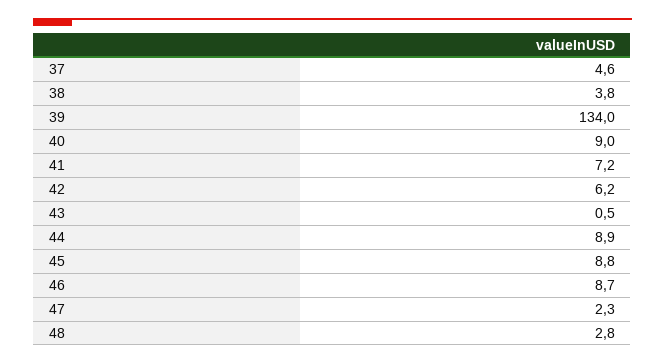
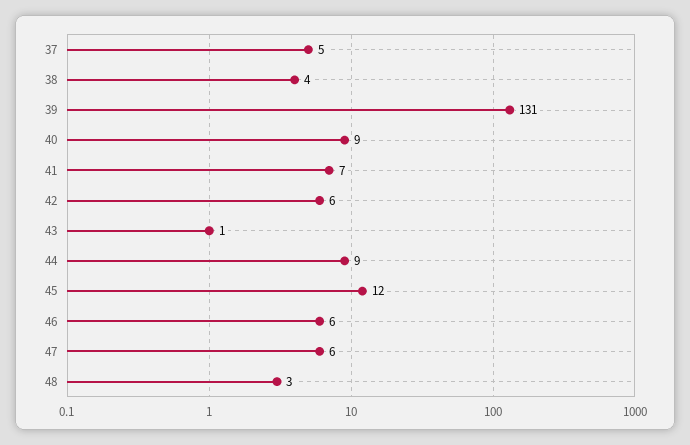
  {
    "37": 4.6,
    "38": 3.8,
-   "39": 134,
+   "39": 131,
    "40": 9,
    "41": 7.2,
    "42": 6.2,
    "43": 0.5,
    "44": 8.9,
-   "45": 8.8,
+   "45": 12,
-   "46": 8.7,
+   "46": 6,
-   "47": 2.3,
+   "47": 6,
    "48": 2.8
  }

